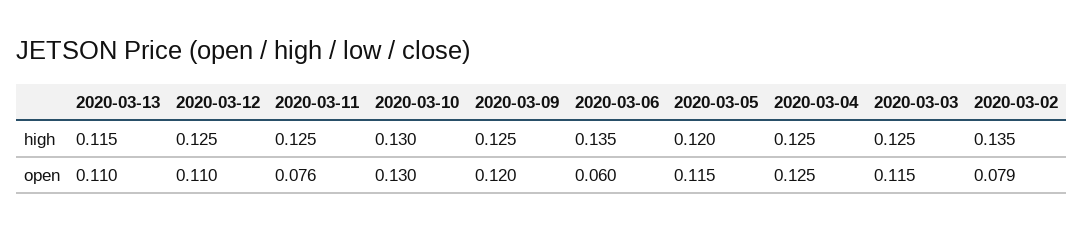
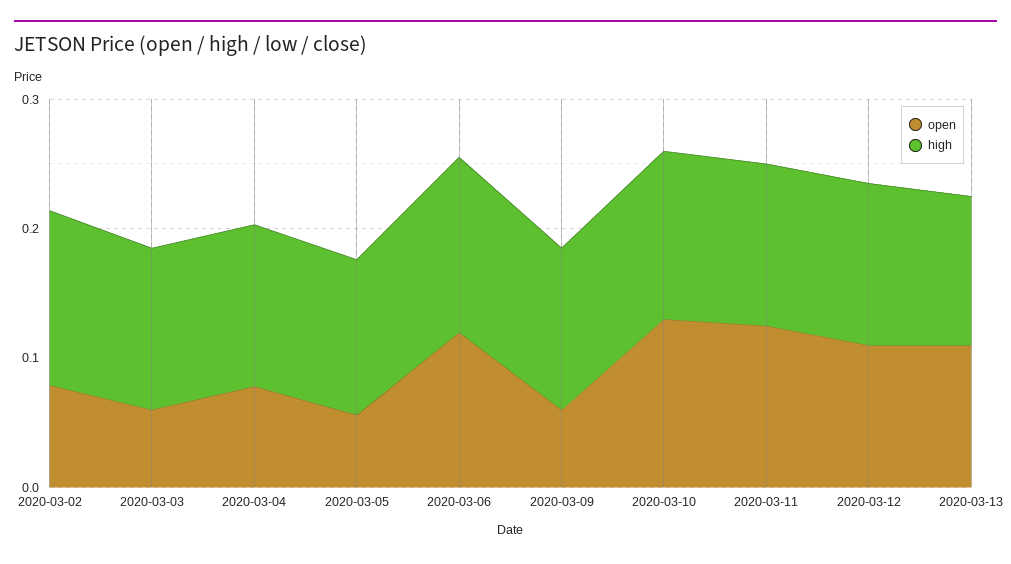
  {
    "high": {
      "2020-03-13": 0.115,
      "2020-03-12": 0.125,
      "2020-03-11": 0.125,
      "2020-03-10": 0.13,
      "2020-03-09": 0.125,
      "2020-03-06": 0.135,
      "2020-03-05": 0.12,
      "2020-03-04": 0.125,
      "2020-03-03": 0.125,
      "2020-03-02": 0.135
    },
    "open": {
      "2020-03-13": 0.11,
      "2020-03-12": 0.11,
-     "2020-03-11": 0.076,
+     "2020-03-11": 0.12,
      "2020-03-10": 0.13,
-     "2020-03-09": 0.12,
+     "2020-03-09": 0.06,
-     "2020-03-06": 0.06,
+     "2020-03-06": 0.12,
-     "2020-03-05": 0.115,
+     "2020-03-05": 0.06,
-     "2020-03-04": 0.125,
+     "2020-03-04": 0.08,
-     "2020-03-03": 0.115,
+     "2020-03-03": 0.06,
      "2020-03-02": 0.079
    }
  }

